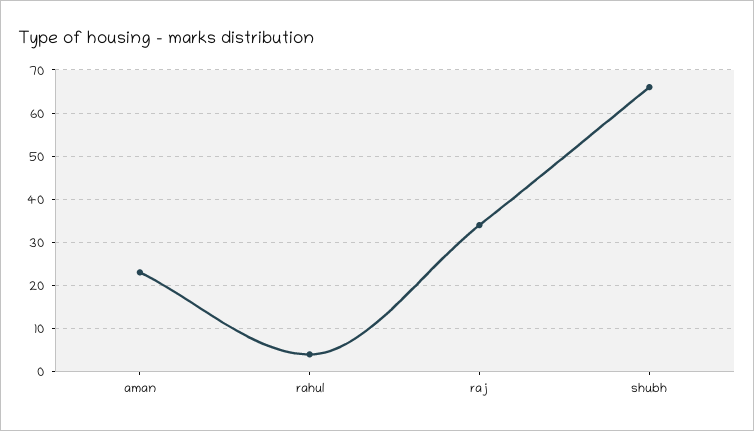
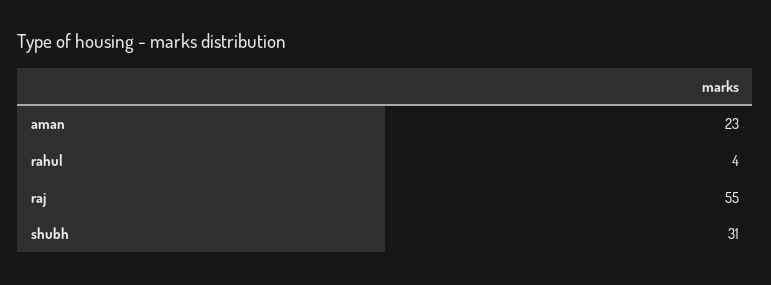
  {
    "aman": 23,
    "rahul": 4,
-   "raj": 35,
+   "raj": 55,
-   "shubh": 65
+   "shubh": 31
  }

